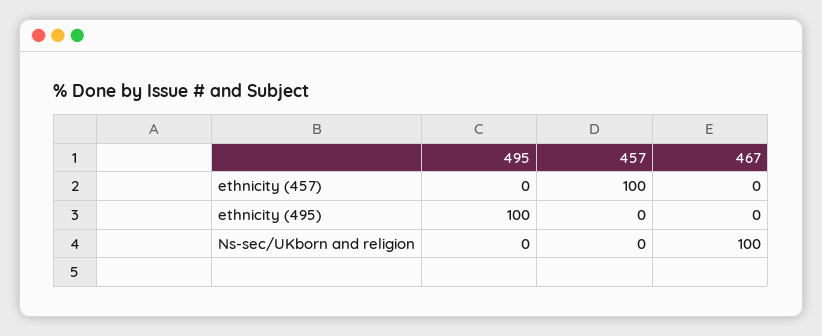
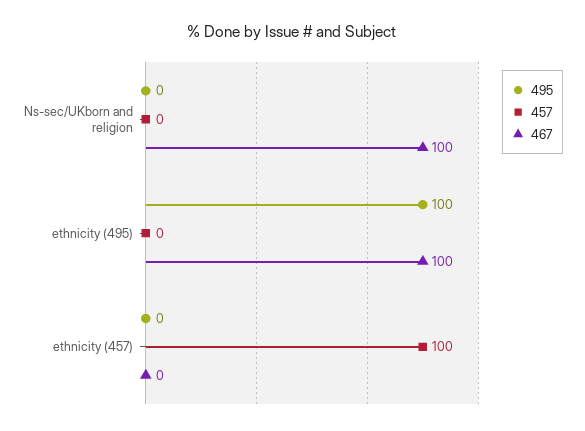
  {
    "495": {
      "ethnicity (457)": 0,
      "ethnicity (495)": 100,
      "Ns-sec/UKborn and religion": 0
    },
    "457": {
      "ethnicity (457)": 100,
      "ethnicity (495)": 0,
      "Ns-sec/UKborn and religion": 0
    },
    "467": {
      "ethnicity (457)": 0,
-     "ethnicity (495)": 0,
+     "ethnicity (495)": 100,
      "Ns-sec/UKborn and religion": 100
    }
  }

